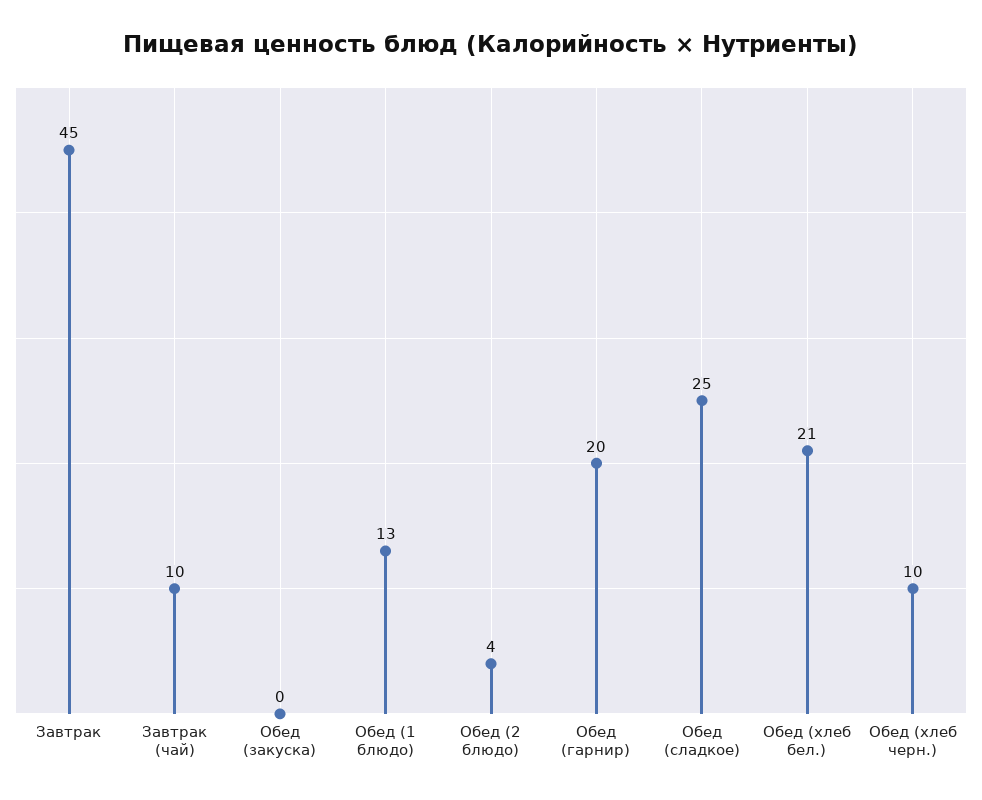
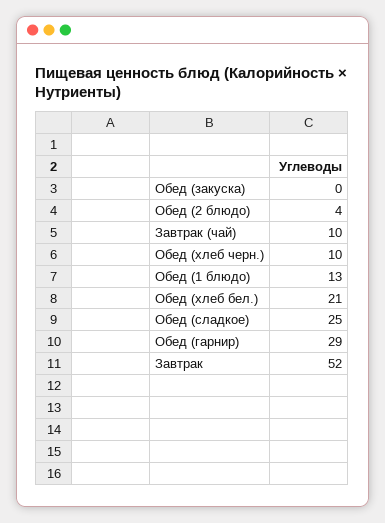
  {
-   "Завтрак": 45,
+   "Завтрак": 52,
    "Завтрак (чай)": 10,
    "Обед (закуска)": 0,
    "Обед (1 блюдо)": 13,
    "Обед (2 блюдо)": 4,
-   "Обед (гарнир)": 20,
+   "Обед (гарнир)": 29,
    "Обед (сладкое)": 25,
    "Обед (хлеб бел.)": 21,
    "Обед (хлеб черн.)": 10
  }

